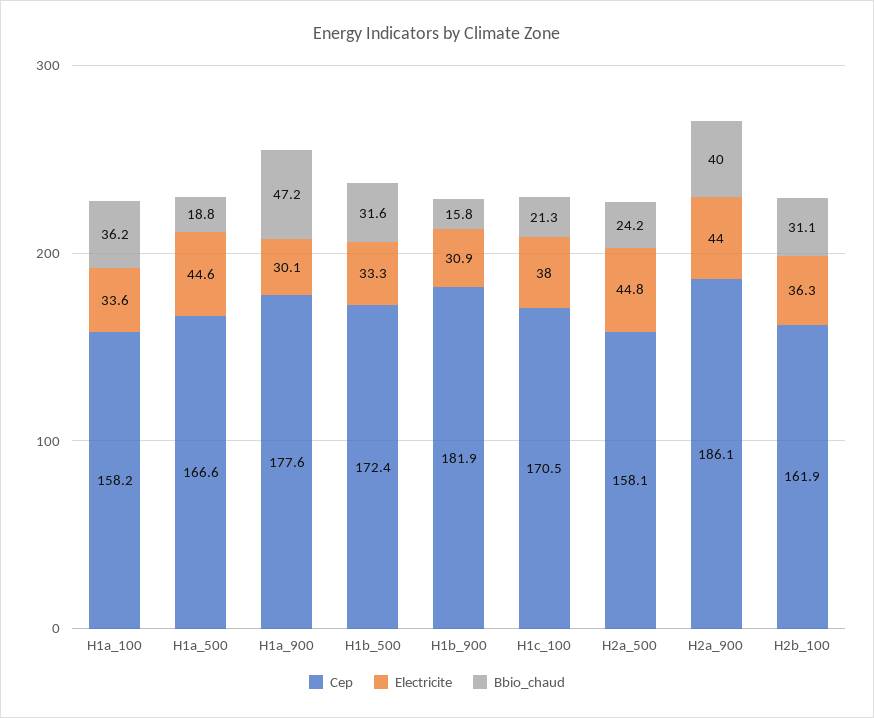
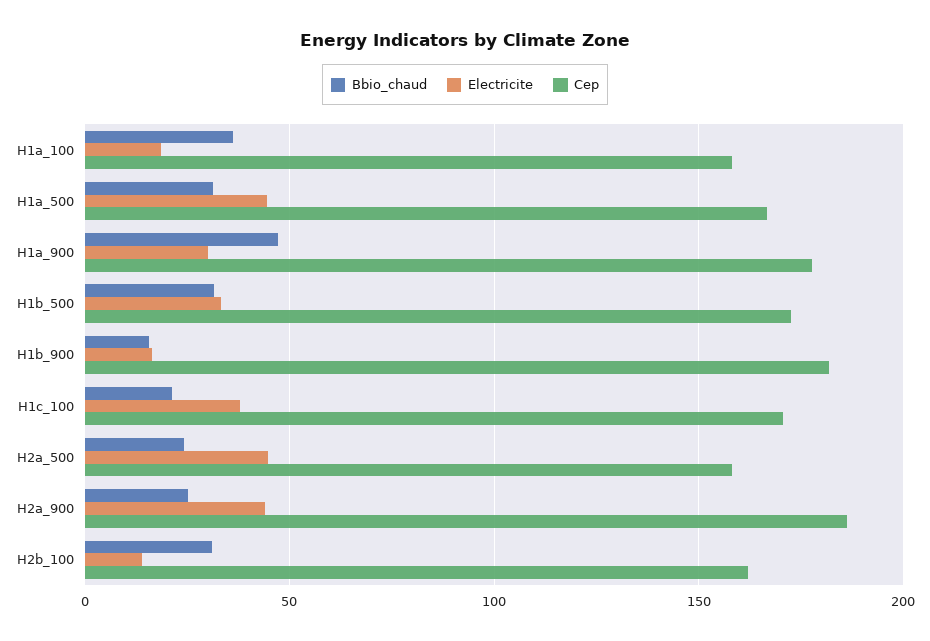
  {
    "Cep": {
      "H1a_100": 158.2,
      "H1a_500": 166.6,
      "H1a_900": 177.6,
      "H1b_500": 172.4,
      "H1b_900": 181.9,
      "H1c_100": 170.5,
      "H2a_500": 158.1,
      "H2a_900": 186.1,
      "H2b_100": 161.9
    },
    "Electricite": {
-     "H1a_100": 33.6,
+     "H1a_100": 20,
      "H1a_500": 44.6,
      "H1a_900": 30.1,
      "H1b_500": 33.3,
-     "H1b_900": 30.9,
+     "H1b_900": 15,
      "H1c_100": 38,
      "H2a_500": 44.8,
      "H2a_900": 44,
-     "H2b_100": 36.3
+     "H2b_100": 15
    },
    "Bbio_chaud": {
      "H1a_100": 36.2,
-     "H1a_500": 18.8,
+     "H1a_500": 30,
      "H1a_900": 47.2,
      "H1b_500": 31.6,
      "H1b_900": 15.8,
      "H1c_100": 21.3,
      "H2a_500": 24.2,
-     "H2a_900": 40,
+     "H2a_900": 25,
      "H2b_100": 31.1
    }
  }

